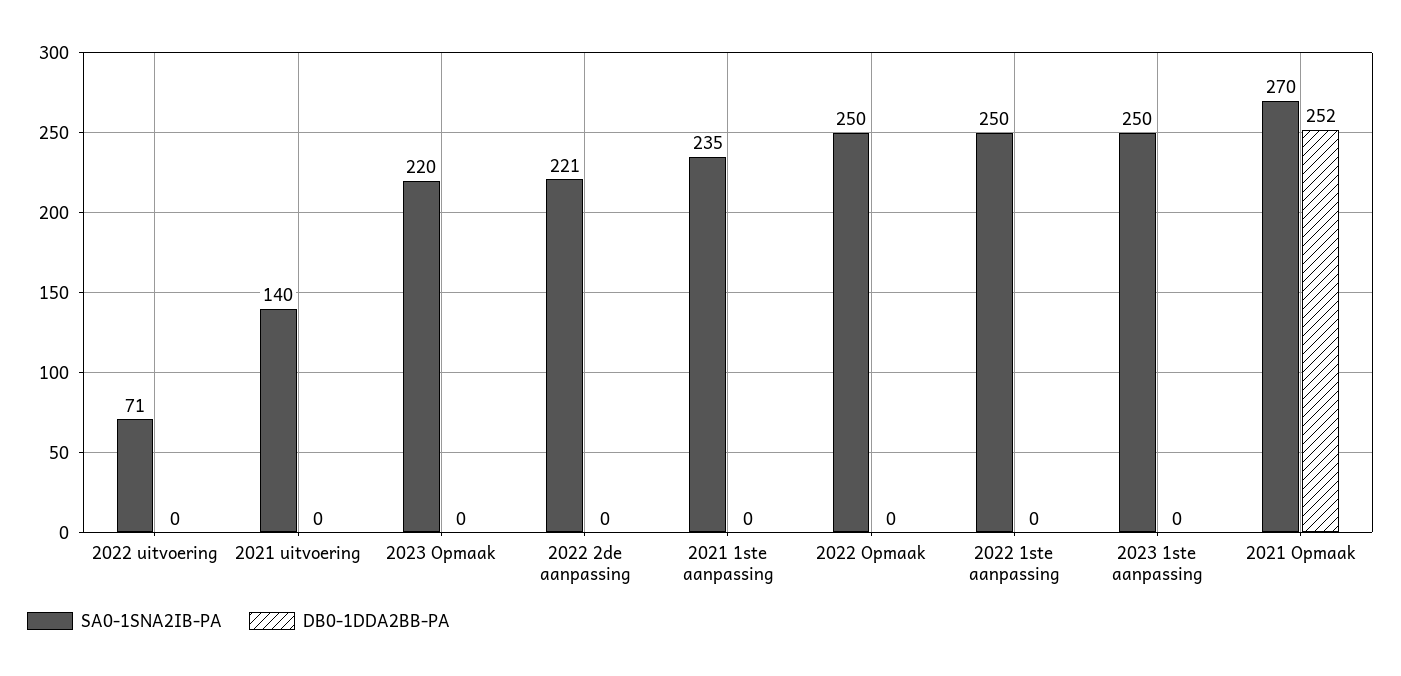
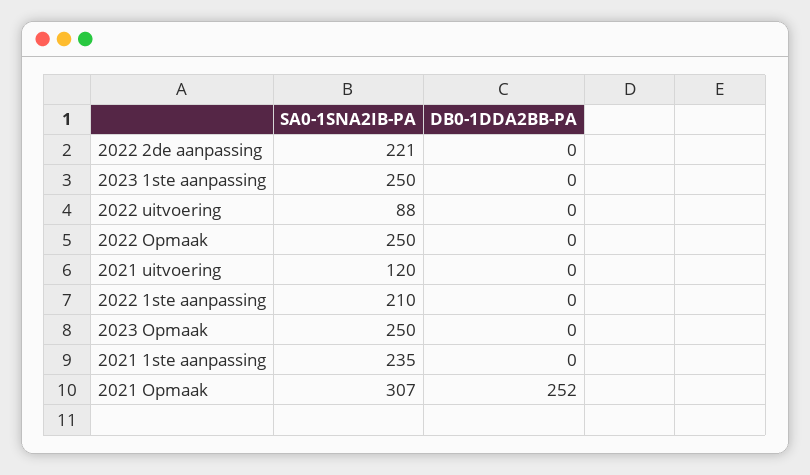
  {
    "SA0-1SNA2IB-PA": {
-     "2022 uitvoering": 71,
+     "2022 uitvoering": 88,
-     "2021 uitvoering": 140,
+     "2021 uitvoering": 120,
-     "2023 Opmaak": 220,
+     "2023 Opmaak": 250,
      "2022 2de aanpassing": 221,
      "2021 1ste aanpassing": 235,
      "2022 Opmaak": 250,
-     "2022 1ste aanpassing": 250,
+     "2022 1ste aanpassing": 210,
      "2023 1ste aanpassing": 250,
-     "2021 Opmaak": 270
+     "2021 Opmaak": 307
    },
    "DB0-1DDA2BB-PA": {
      "2022 uitvoering": 0,
      "2021 uitvoering": 0,
      "2023 Opmaak": 0,
      "2022 2de aanpassing": 0,
      "2021 1ste aanpassing": 0,
      "2022 Opmaak": 0,
      "2022 1ste aanpassing": 0,
      "2023 1ste aanpassing": 0,
      "2021 Opmaak": 252
    }
  }

